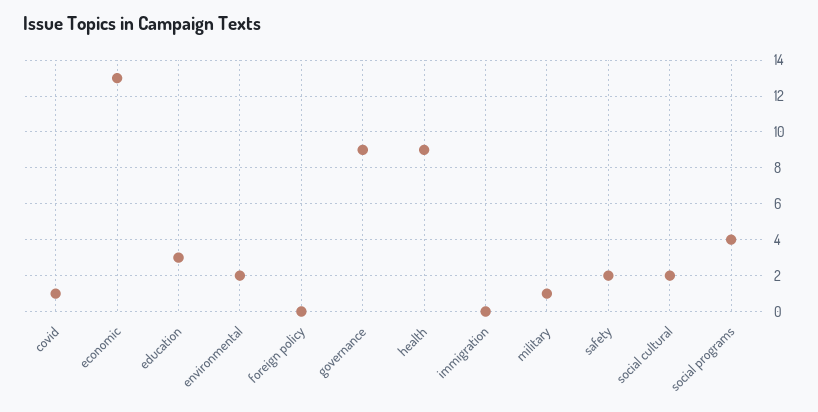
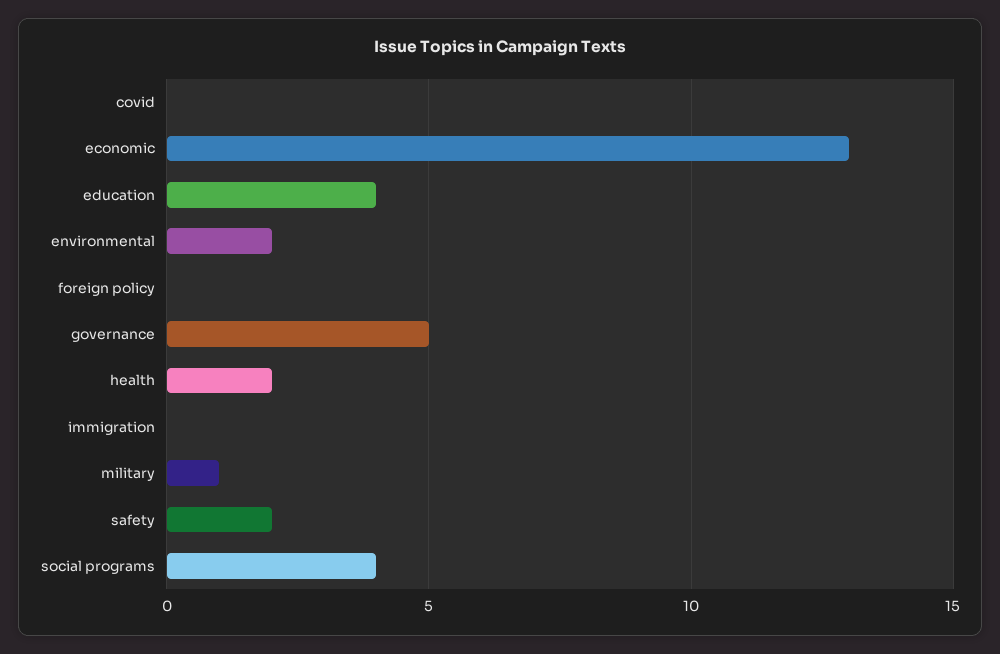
  {
-   "covid": 1,
+   "covid": 0,
    "economic": 13,
-   "education": 3,
+   "education": 4,
    "environmental": 2,
    "foreign policy": 0,
-   "governance": 9,
+   "governance": 5,
-   "health": 9,
+   "health": 2,
    "immigration": 0,
    "military": 1,
    "safety": 2,
-   "social cultural": 2,
    "social programs": 4
  }

